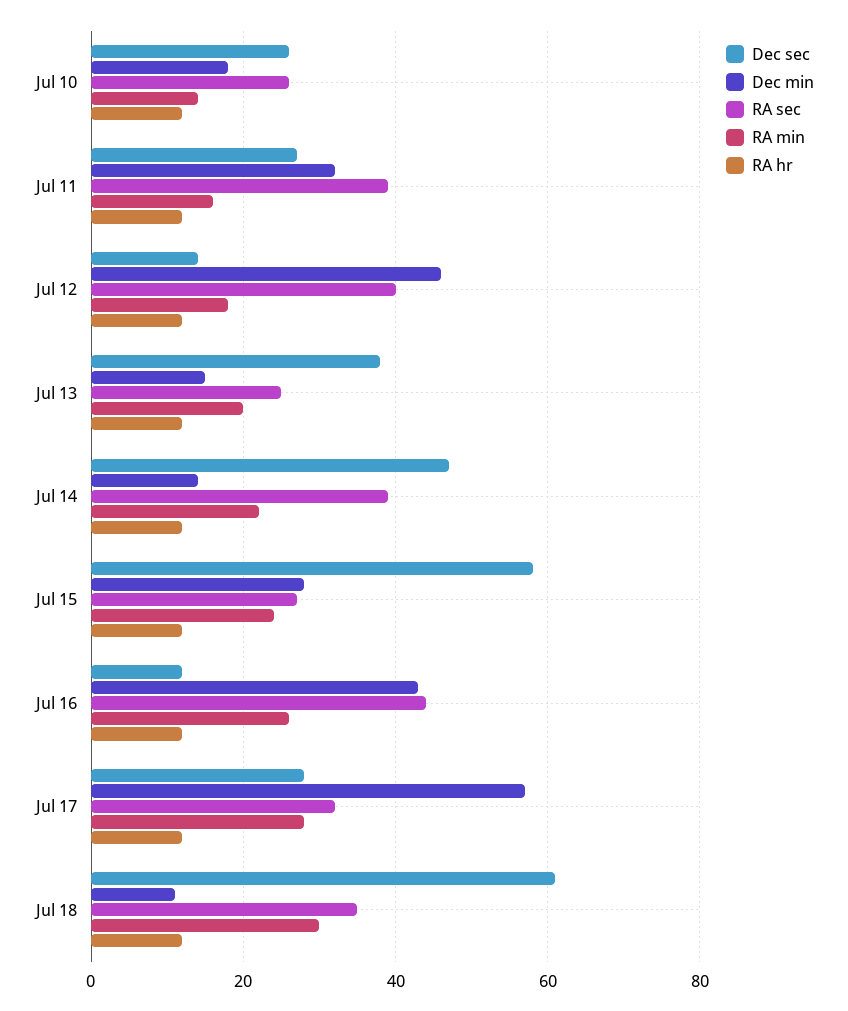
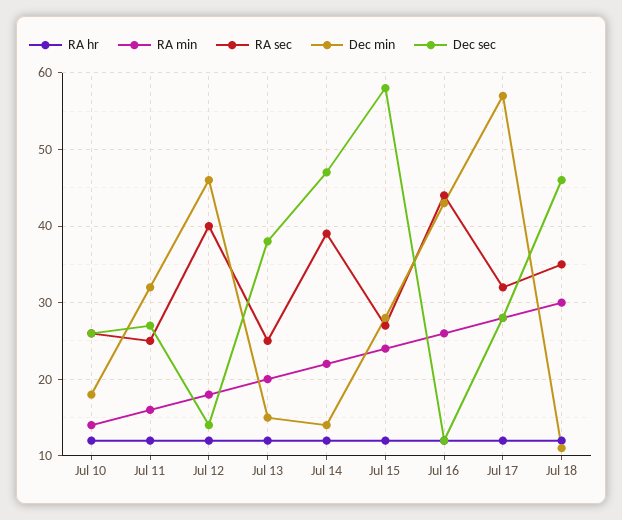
  {
    "Dec sec": {
      "Jul 10": 26,
      "Jul 11": 27,
      "Jul 12": 14,
      "Jul 13": 38,
      "Jul 14": 47,
      "Jul 15": 58,
      "Jul 16": 12,
      "Jul 17": 28,
-     "Jul 18": 60
+     "Jul 18": 46
    },
    "Dec min": {
      "Jul 10": 18,
      "Jul 11": 32,
      "Jul 12": 46,
      "Jul 13": 15,
      "Jul 14": 14,
      "Jul 15": 28,
      "Jul 16": 43,
      "Jul 17": 57,
      "Jul 18": 11
    },
    "RA sec": {
      "Jul 10": 26,
-     "Jul 11": 40,
+     "Jul 11": 25,
      "Jul 12": 40,
      "Jul 13": 25,
      "Jul 14": 39,
      "Jul 15": 27,
      "Jul 16": 44,
      "Jul 17": 32,
      "Jul 18": 35
    },
    "RA min": {
      "Jul 10": 14,
      "Jul 11": 16,
      "Jul 12": 18,
      "Jul 13": 20,
      "Jul 14": 22,
      "Jul 15": 24,
      "Jul 16": 26,
      "Jul 17": 28,
      "Jul 18": 30
    },
    "RA hr": {
      "Jul 10": 12,
      "Jul 11": 12,
      "Jul 12": 12,
      "Jul 13": 12,
      "Jul 14": 12,
      "Jul 15": 12,
      "Jul 16": 12,
      "Jul 17": 12,
      "Jul 18": 12
    }
  }

